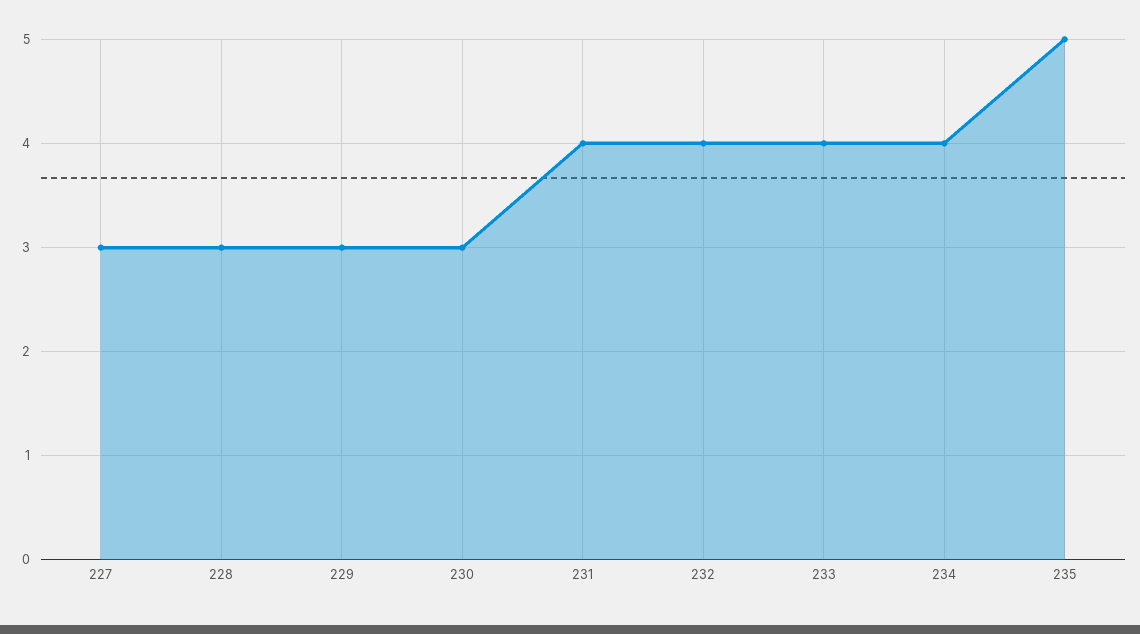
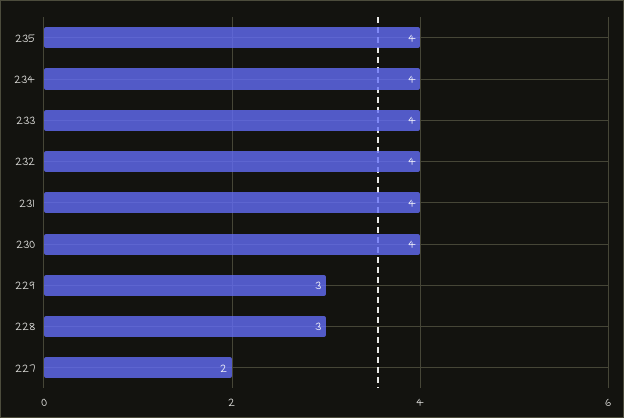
  {
-   "227": 3,
+   "227": 2,
    "228": 3,
    "229": 3,
-   "230": 3,
+   "230": 4,
    "231": 4,
    "232": 4,
    "233": 4,
    "234": 4,
-   "235": 5
+   "235": 4
  }

